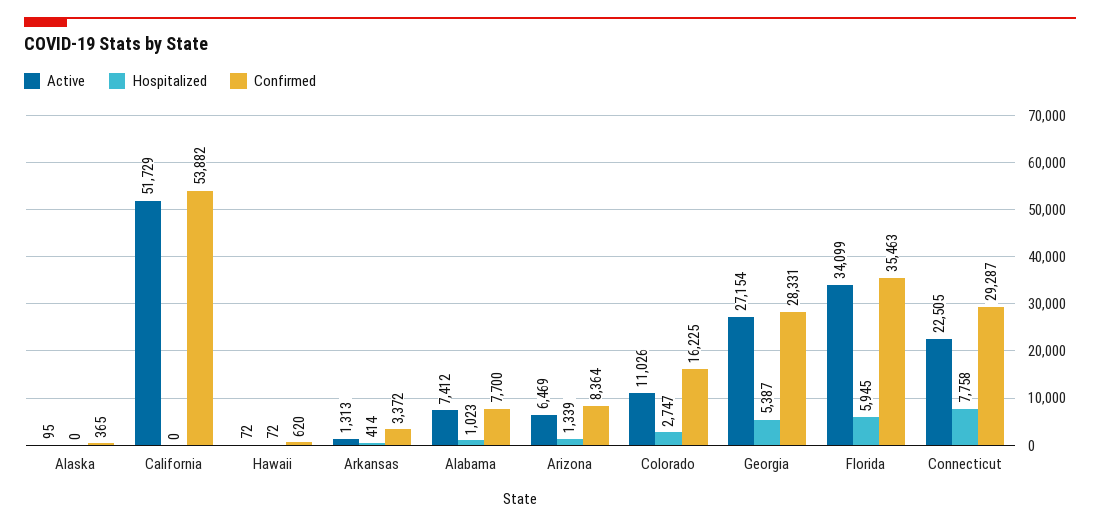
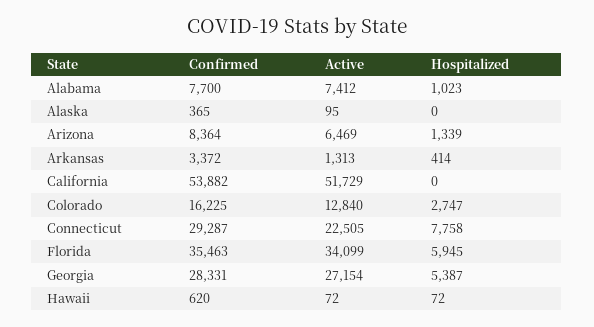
  {
    "Active": {
      "Alaska": 95,
      "California": 51729,
      "Hawaii": 72,
      "Arkansas": 1313,
      "Alabama": 7412,
      "Arizona": 6469,
-     "Colorado": 11026,
+     "Colorado": 12840,
      "Georgia": 27154,
      "Florida": 34099,
      "Connecticut": 22505
    },
    "Hospitalized": {
      "Alaska": 0,
      "California": 0,
      "Hawaii": 72,
      "Arkansas": 414,
      "Alabama": 1023,
      "Arizona": 1339,
      "Colorado": 2747,
      "Georgia": 5387,
      "Florida": 5945,
      "Connecticut": 7758
    },
    "Confirmed": {
      "Alaska": 365,
      "California": 53882,
      "Hawaii": 620,
      "Arkansas": 3372,
      "Alabama": 7700,
      "Arizona": 8364,
      "Colorado": 16225,
      "Georgia": 28331,
      "Florida": 35463,
      "Connecticut": 29287
    }
  }

